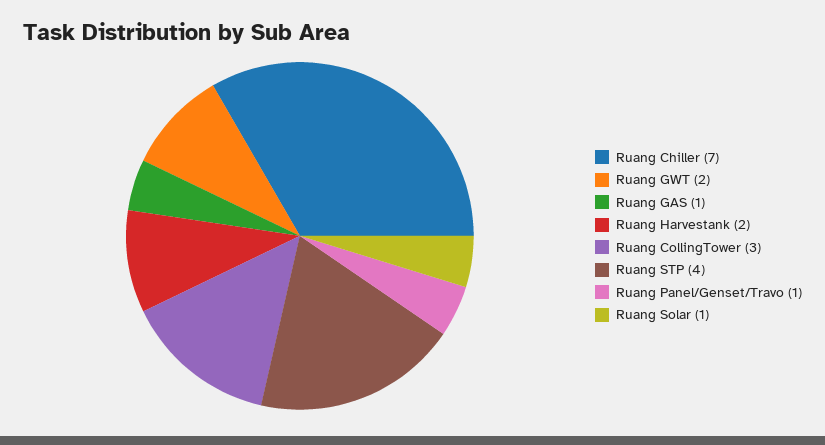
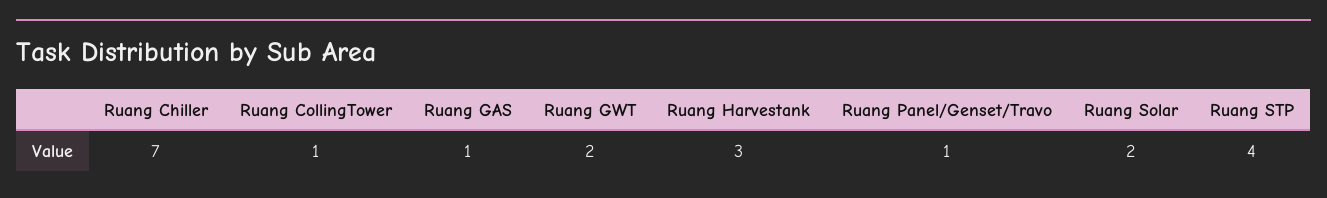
  {
    "Ruang Chiller": 7,
    "Ruang GWT": 2,
    "Ruang GAS": 1,
-   "Ruang Harvestank": 2,
+   "Ruang Harvestank": 3,
-   "Ruang CollingTower": 3,
+   "Ruang CollingTower": 1,
    "Ruang STP": 4,
    "Ruang Panel/Genset/Travo": 1,
-   "Ruang Solar": 1
+   "Ruang Solar": 2
  }

